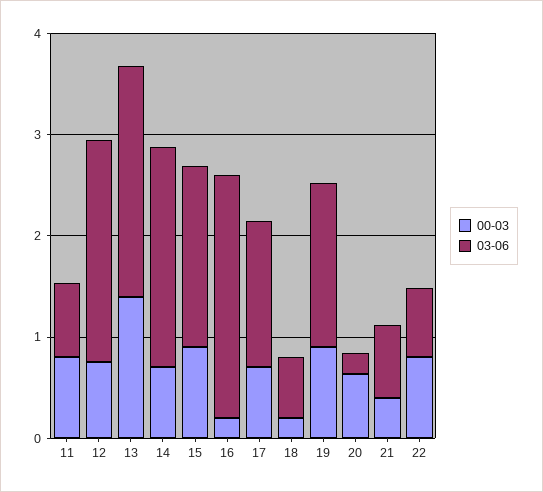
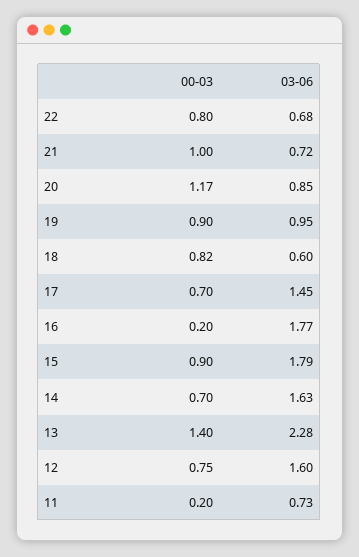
  {
    "00-03": {
-     "11": 0.8,
+     "11": 0.2,
      "12": 0.75,
      "13": 1.4,
      "14": 0.7,
      "15": 0.9,
      "16": 0.2,
      "17": 0.7,
-     "18": 0.2,
+     "18": 0.82,
      "19": 0.9,
-     "20": 0.6,
+     "20": 1.17,
-     "21": 0.4,
+     "21": 1,
      "22": 0.8
    },
    "03-06": {
      "11": 0.73,
-     "12": 2.2,
+     "12": 1.6,
      "13": 2.28,
-     "14": 2.2,
+     "14": 1.63,
      "15": 1.79,
-     "16": 2.4,
+     "16": 1.77,
      "17": 1.45,
      "18": 0.6,
-     "19": 1.6,
+     "19": 0.95,
-     "20": 0.2,
+     "20": 0.85,
      "21": 0.72,
      "22": 0.68
    }
  }

